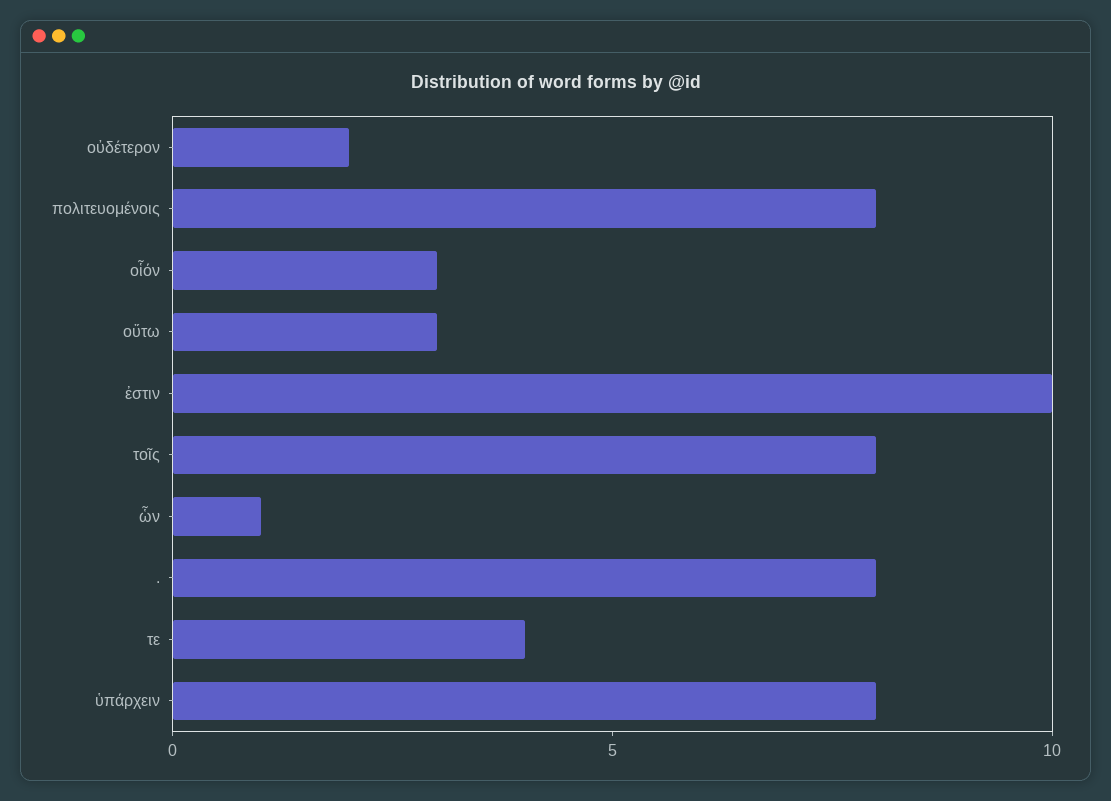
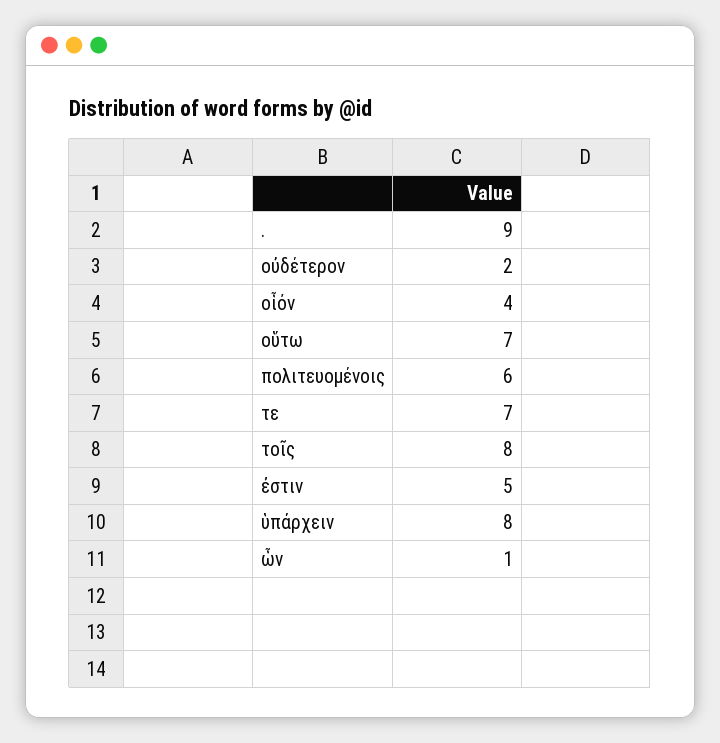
  {
    "οὐδέτερον": 2,
-   "πολιτευομένοις": 8,
+   "πολιτευομένοις": 6,
-   "οἷόν": 3,
+   "οἷόν": 4,
-   "οὕτω": 3,
+   "οὕτω": 7,
-   "ἐστιν": 10,
+   "ἐστιν": 5,
    "τοῖς": 8,
    "ὧν": 1,
-   ".": 8,
+   ".": 9,
-   "τε": 4,
+   "τε": 7,
    "ὑπάρχειν": 8
  }

